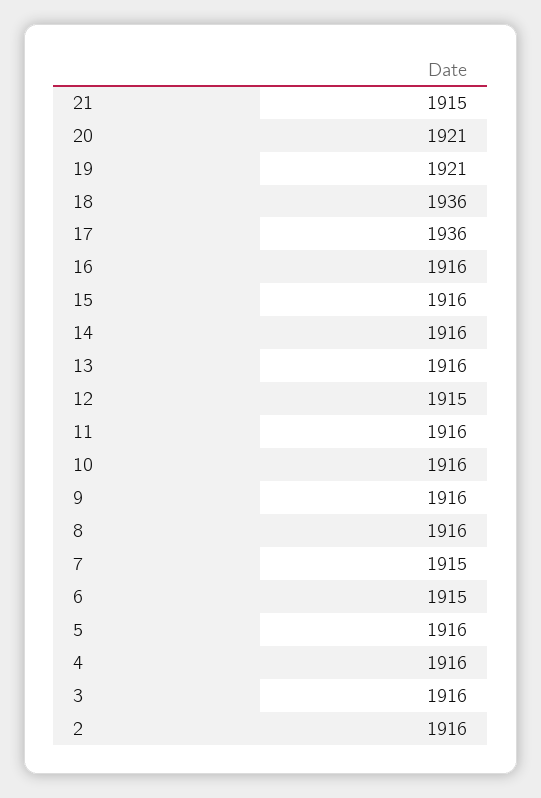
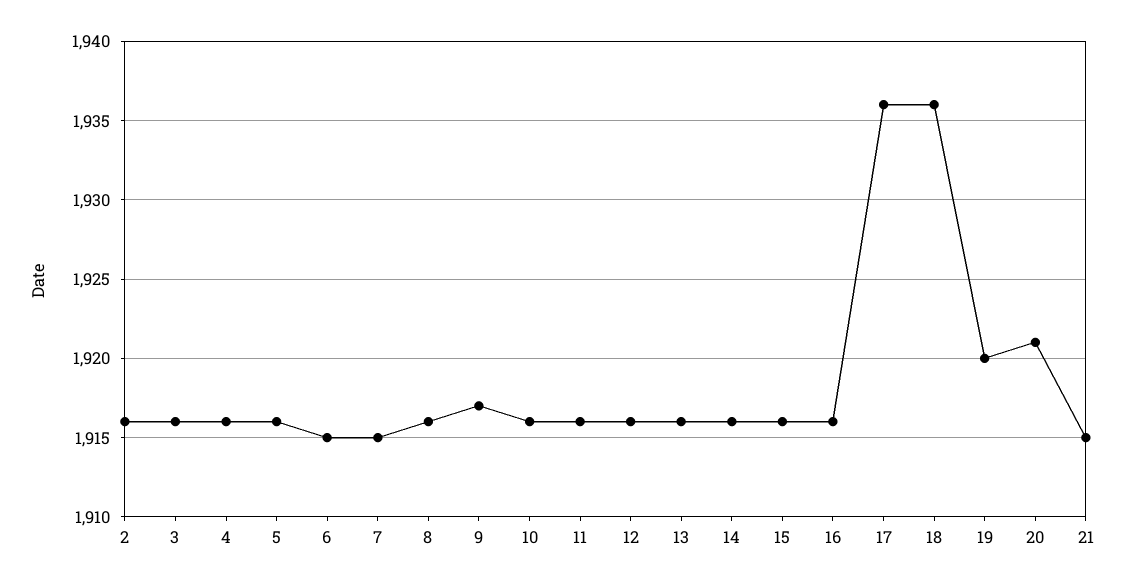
  {
    "21": 1915,
    "20": 1921,
-   "19": 1921,
+   "19": 1920,
    "18": 1936,
    "17": 1936,
    "16": 1916,
    "15": 1916,
    "14": 1916,
    "13": 1916,
-   "12": 1915,
+   "12": 1916,
    "11": 1916,
    "10": 1916,
-   "9": 1916,
+   "9": 1917,
    "8": 1916,
    "7": 1915,
    "6": 1915,
    "5": 1916,
    "4": 1916,
    "3": 1916,
    "2": 1916
  }

